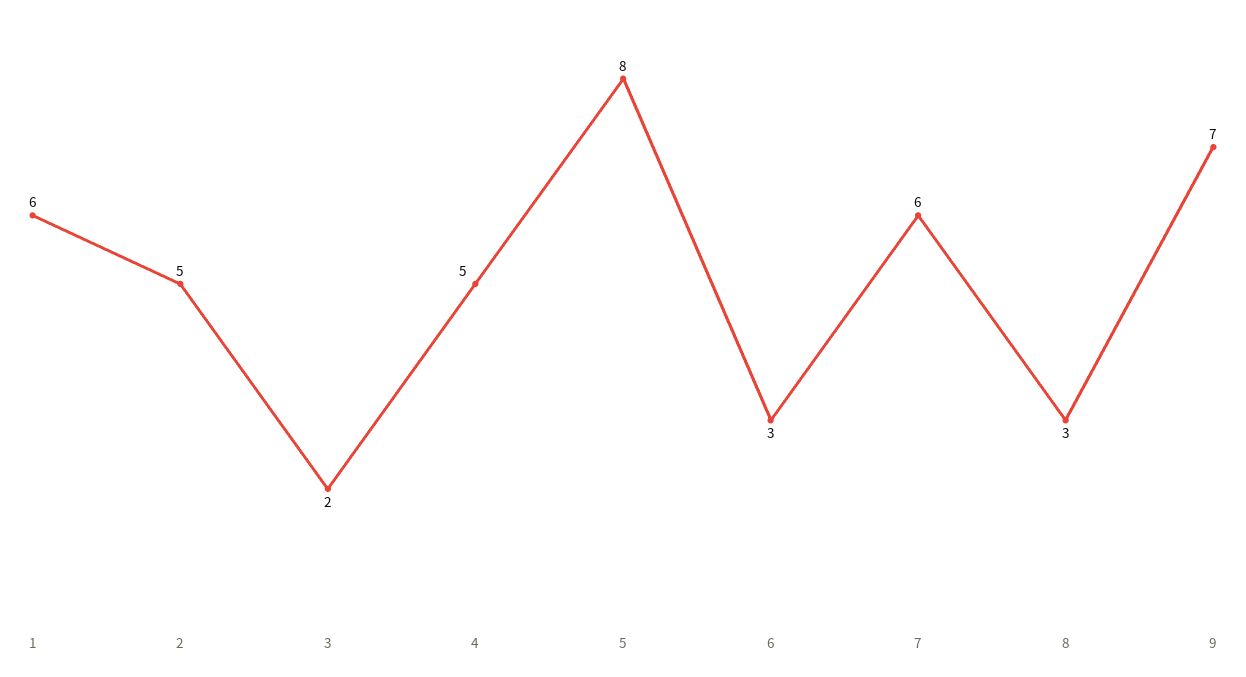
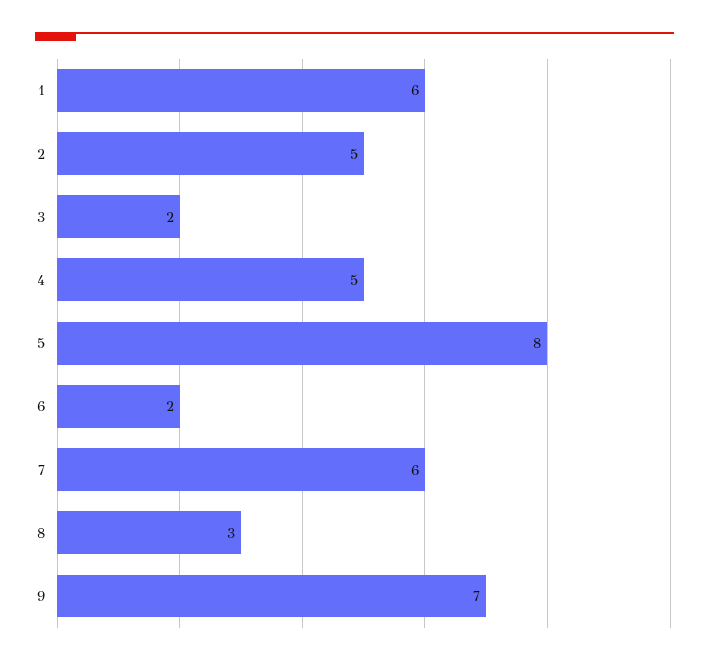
  {
    "1": 6,
    "2": 5,
    "3": 2,
    "4": 5,
    "5": 8,
-   "6": 3,
+   "6": 2,
    "7": 6,
    "8": 3,
    "9": 7
  }

